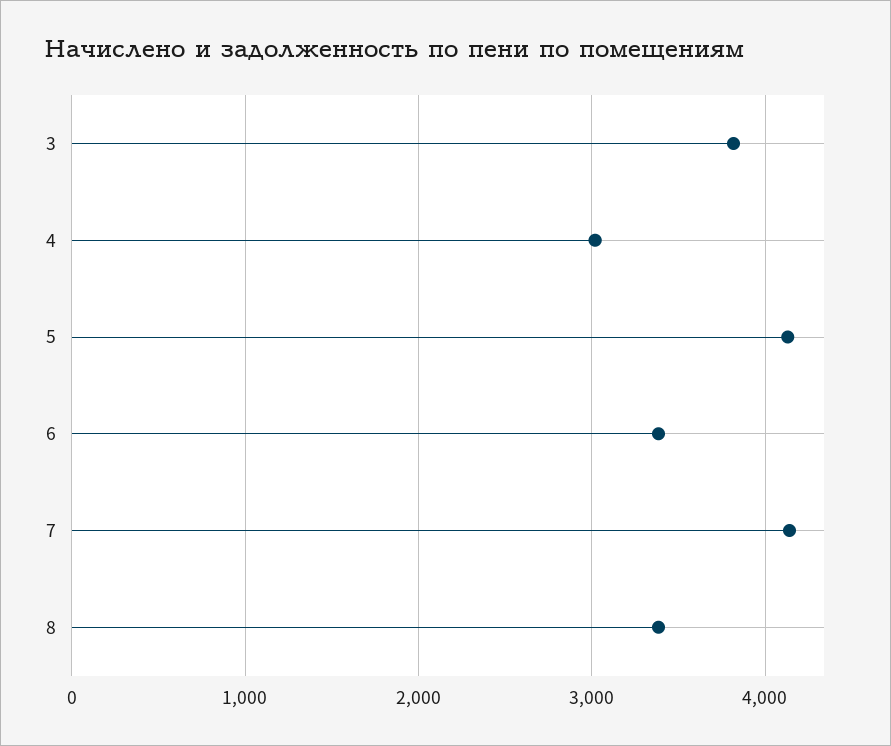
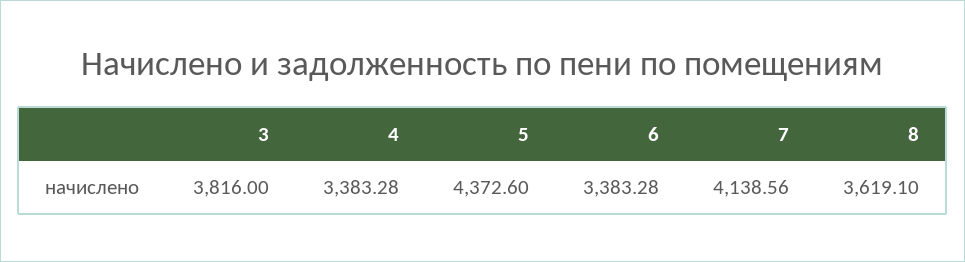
  {
    "3": 3816,
-   "4": 3000,
+   "4": 3383.28,
-   "5": 4100,
+   "5": 4372.6,
    "6": 3383.28,
    "7": 4138.56,
-   "8": 3400
+   "8": 3619.1
  }

